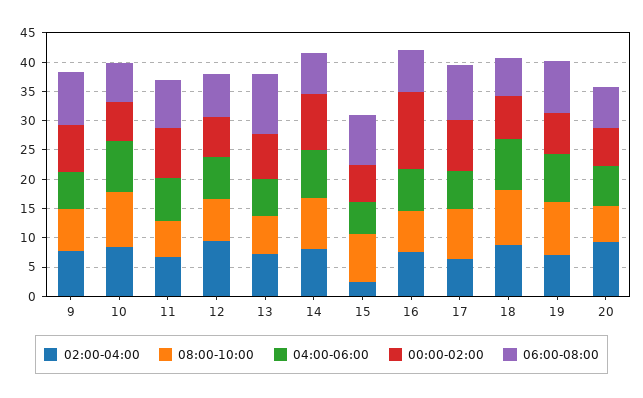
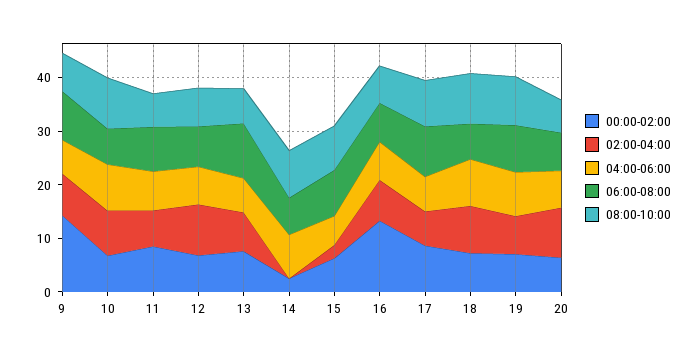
  {
    "02:00-04:00": {
      "9": 8,
      "10": 8,
      "11": 6,
      "12": 10,
      "13": 8,
-     "14": 7.5,
+     "14": 0,
      "15": 2,
      "16": 8,
      "17": 6,
      "18": 8,
      "19": 8,
      "20": 10
    },
    "08:00-10:00": {
      "9": 8,
      "10": 10,
      "11": 6,
      "12": 8,
      "13": 6,
      "14": 8,
      "15": 8,
      "16": 6,
      "17": 8,
      "18": 10,
      "19": 10,
      "20": 6
    },
    "04:00-06:00": {
      "9": 6,
      "10": 8,
      "11": 8,
      "12": 8,
      "13": 6,
      "14": 8,
      "15": 6,
      "16": 8,
      "17": 6,
      "18": 8,
      "19": 8,
      "20": 6
    },
    "00:00-02:00": {
-     "9": 7.5,
+     "9": 14,
      "10": 6,
      "11": 8,
      "12": 6,
      "13": 8,
-     "14": 10,
+     "14": 2,
      "15": 6,
      "16": 14,
      "17": 8,
      "18": 8,
      "19": 8,
      "20": 6
    },
    "06:00-08:00": {
      "9": 10,
      "10": 6,
      "11": 8,
      "12": 8,
      "13": 10,
      "14": 6,
      "15": 8,
      "16": 8,
      "17": 10,
      "18": 6,
      "19": 8,
      "20": 8
    }
  }

